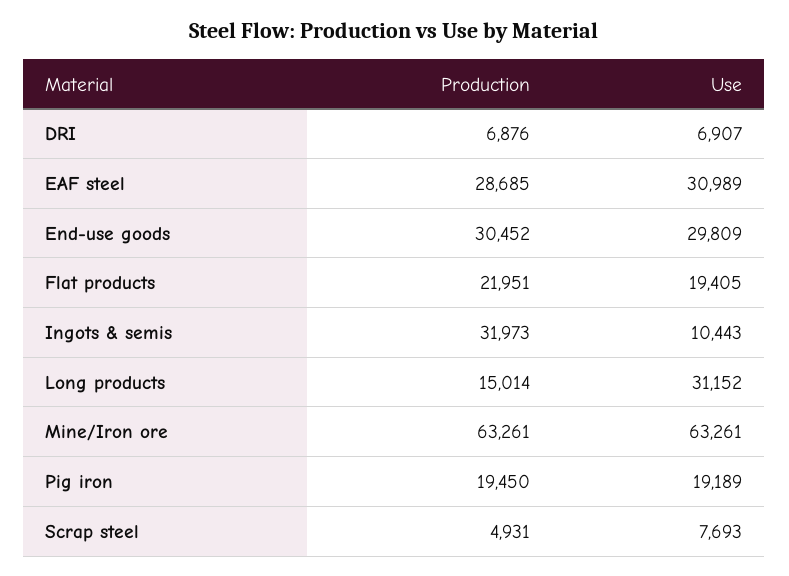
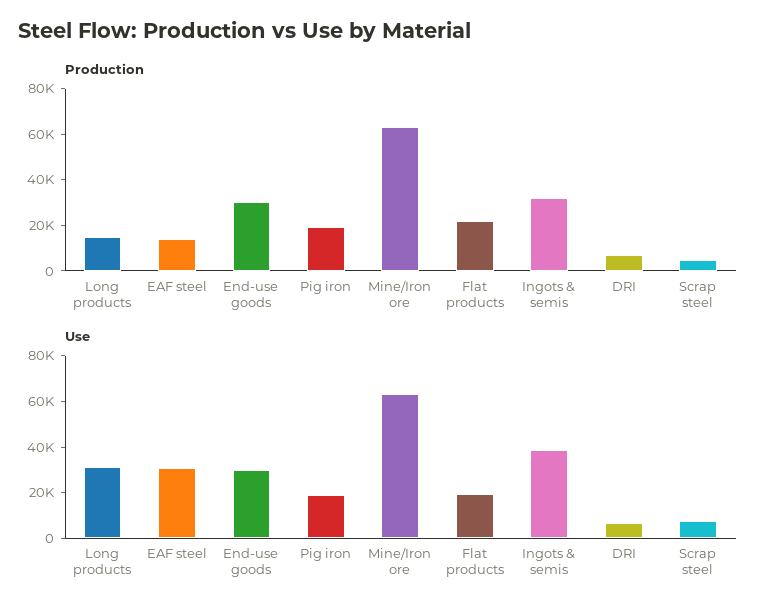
  {
    "Production": {
      "DRI": 6876,
-     "EAF steel": 28685,
+     "EAF steel": 15000,
      "End-use goods": 30452,
      "Flat products": 21951,
      "Ingots & semis": 31973,
      "Long products": 15014,
      "Mine/Iron ore": 63261,
      "Pig iron": 19450,
      "Scrap steel": 4931
    },
    "Use": {
      "DRI": 6907,
      "EAF steel": 30989,
      "End-use goods": 29809,
      "Flat products": 19405,
-     "Ingots & semis": 10443,
+     "Ingots & semis": 40000,
      "Long products": 31152,
      "Mine/Iron ore": 63261,
      "Pig iron": 19189,
      "Scrap steel": 7693
    }
  }

